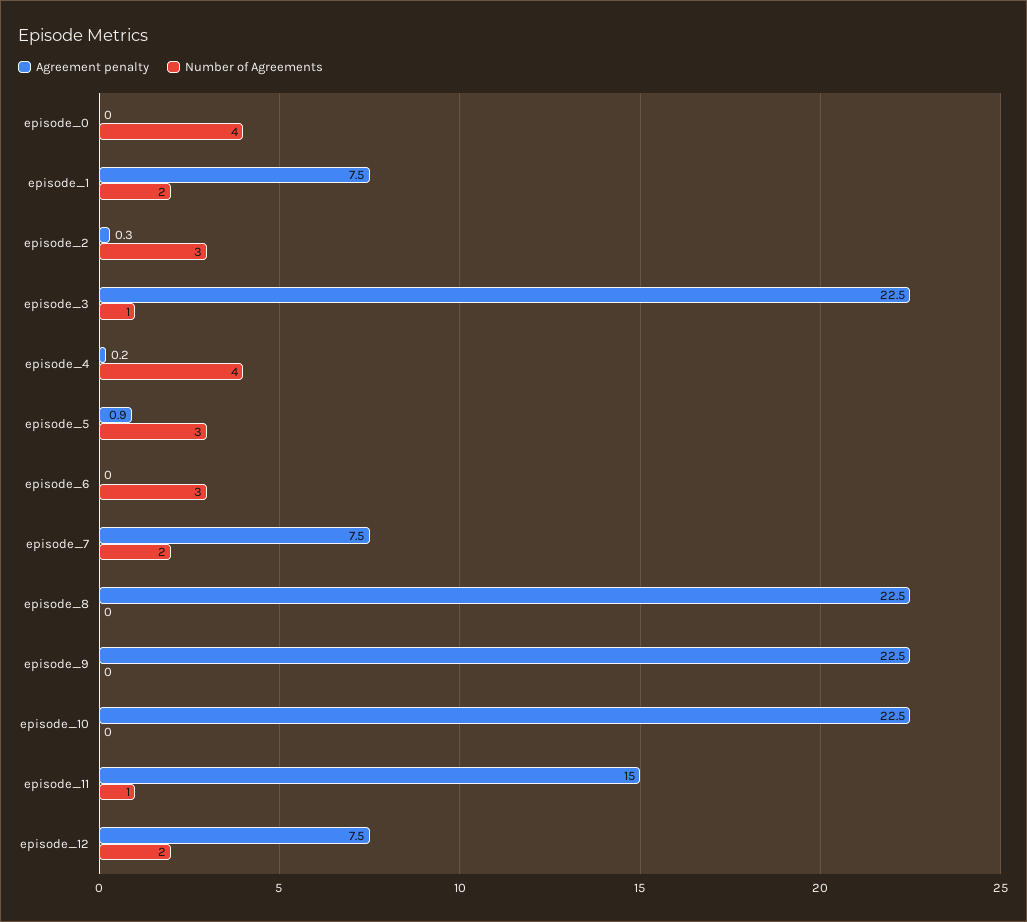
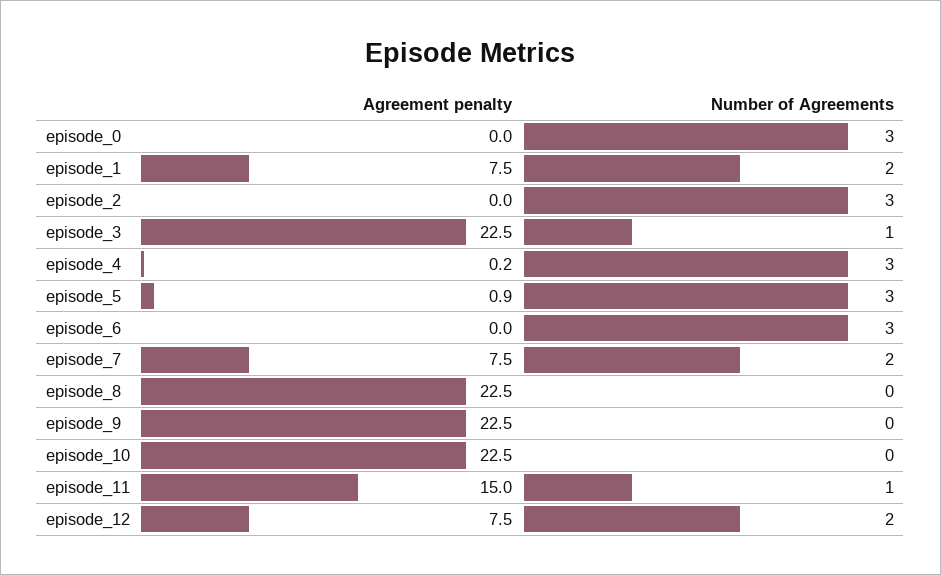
  {
    "Agreement penalty": {
      "episode_0": 0,
      "episode_1": 7.5,
-     "episode_2": 0.3,
+     "episode_2": 0,
      "episode_3": 22.5,
      "episode_4": 0.2,
      "episode_5": 0.9,
      "episode_6": 0,
      "episode_7": 7.5,
      "episode_8": 22.5,
      "episode_9": 22.5,
      "episode_10": 22.5,
      "episode_11": 15,
      "episode_12": 7.5
    },
    "Number of Agreements": {
-     "episode_0": 4,
+     "episode_0": 3,
      "episode_1": 2,
      "episode_2": 3,
      "episode_3": 1,
-     "episode_4": 4,
+     "episode_4": 3,
      "episode_5": 3,
      "episode_6": 3,
      "episode_7": 2,
      "episode_8": 0,
      "episode_9": 0,
      "episode_10": 0,
      "episode_11": 1,
      "episode_12": 2
    }
  }

